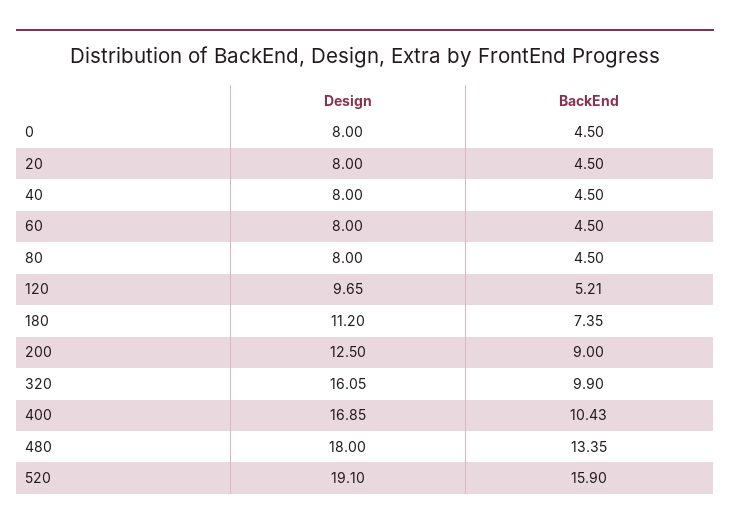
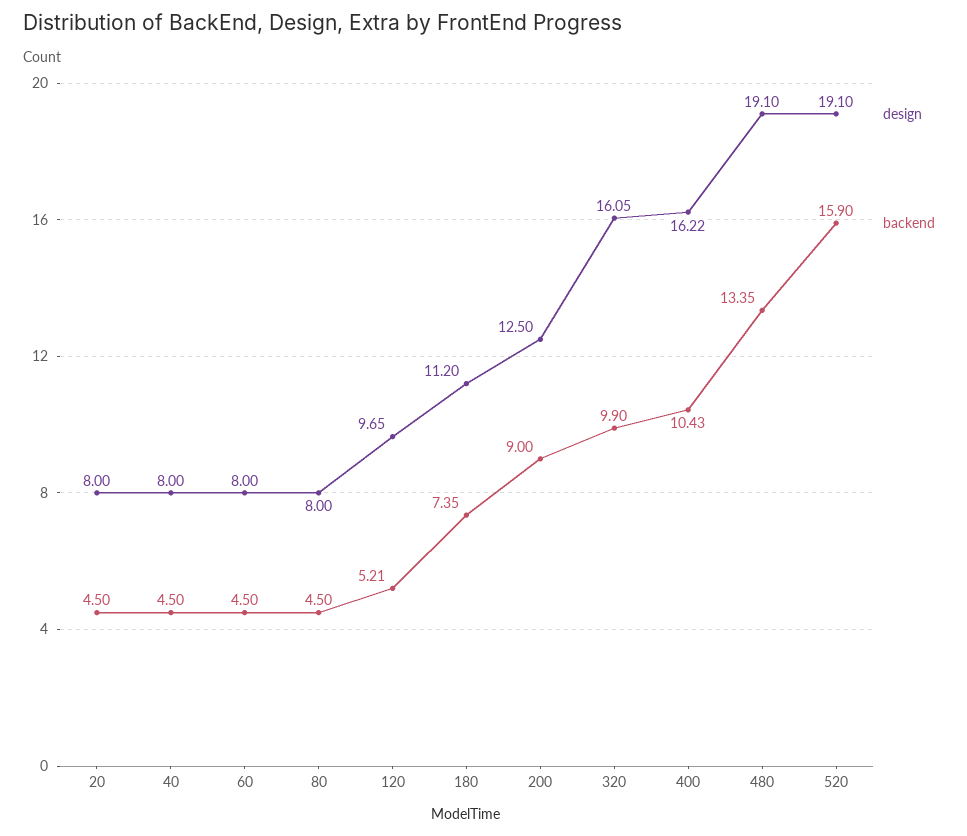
  {
    "Design": {
-     "0": 8,
      "20": 8,
      "40": 8,
      "60": 8,
      "80": 8,
      "120": 9.65,
      "180": 11.2,
      "200": 12.5,
      "320": 16.05,
-     "400": 16.85,
+     "400": 16.22,
-     "480": 18,
+     "480": 19.1,
      "520": 19.1
    },
    "BackEnd": {
-     "0": 4.5,
      "20": 4.5,
      "40": 4.5,
      "60": 4.5,
      "80": 4.5,
      "120": 5.21,
      "180": 7.35,
      "200": 9,
      "320": 9.9,
      "400": 10.43,
      "480": 13.35,
      "520": 15.9
    }
  }

